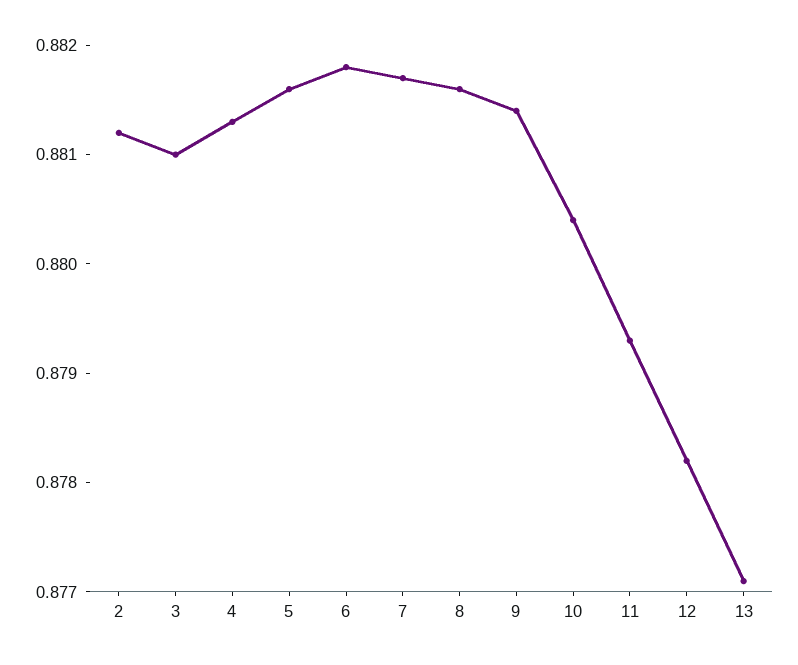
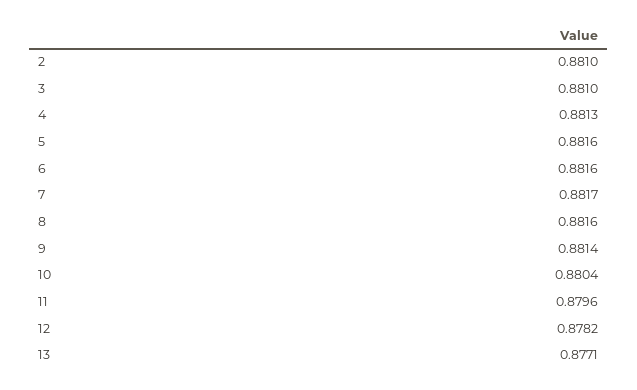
  {
-   "2": 0.8812,
+   "2": 0.881,
    "3": 0.881,
    "4": 0.8813,
    "5": 0.8816,
-   "6": 0.8818,
+   "6": 0.8816,
    "7": 0.8817,
    "8": 0.8816,
    "9": 0.8814,
    "10": 0.8804,
-   "11": 0.8793,
+   "11": 0.8796,
    "12": 0.8782,
    "13": 0.8771
  }

